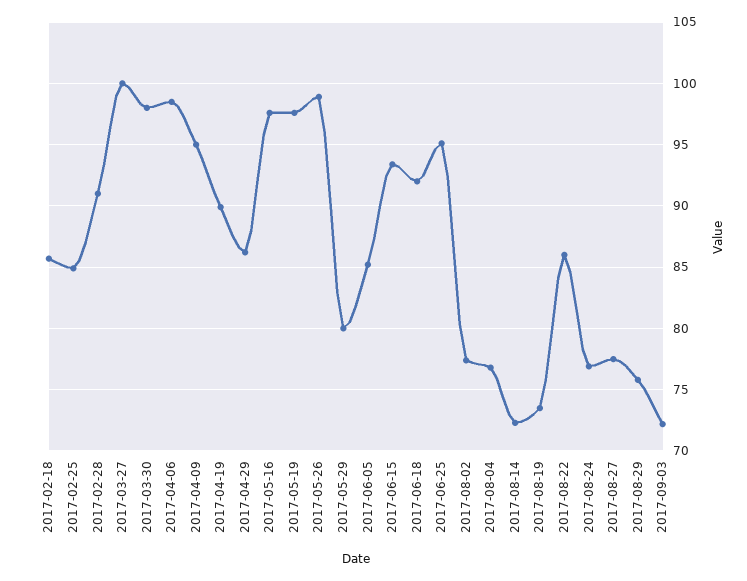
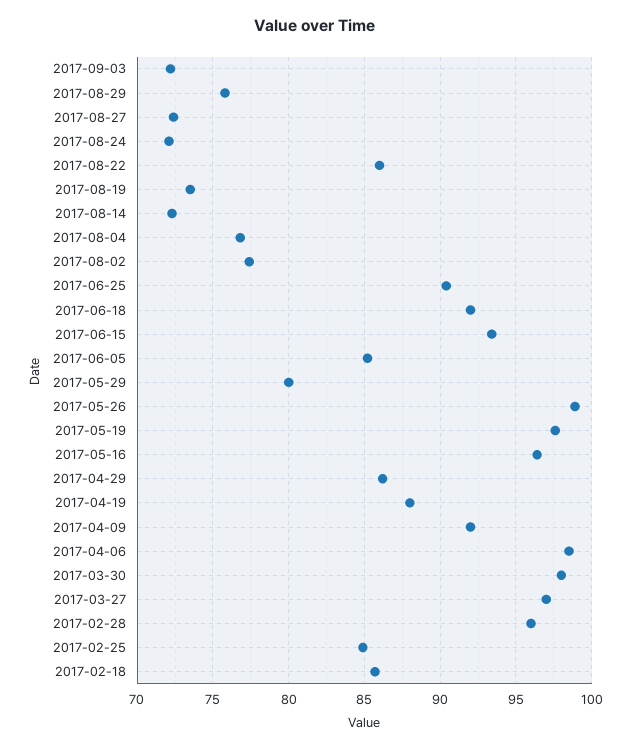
  {
    "2017-02-18": 85.5,
    "2017-02-25": 85,
-   "2017-02-28": 91,
+   "2017-02-28": 96,
-   "2017-03-27": 100,
+   "2017-03-27": 97,
    "2017-03-30": 98,
    "2017-04-06": 98.5,
-   "2017-04-09": 95,
+   "2017-04-09": 92,
-   "2017-04-19": 90,
+   "2017-04-19": 88,
    "2017-04-29": 86,
-   "2017-05-16": 97.5,
+   "2017-05-16": 96.5,
    "2017-05-19": 97.5,
    "2017-05-26": 99,
    "2017-05-29": 80,
    "2017-06-05": 85,
    "2017-06-15": 93.5,
    "2017-06-18": 92,
-   "2017-06-25": 95,
+   "2017-06-25": 90.5,
    "2017-08-02": 77.5,
    "2017-08-04": 77,
    "2017-08-14": 72.5,
    "2017-08-19": 73.5,
    "2017-08-22": 86,
-   "2017-08-24": 77,
+   "2017-08-24": 72,
-   "2017-08-27": 77.5,
+   "2017-08-27": 72.5,
    "2017-08-29": 76,
    "2017-09-03": 72
  }

